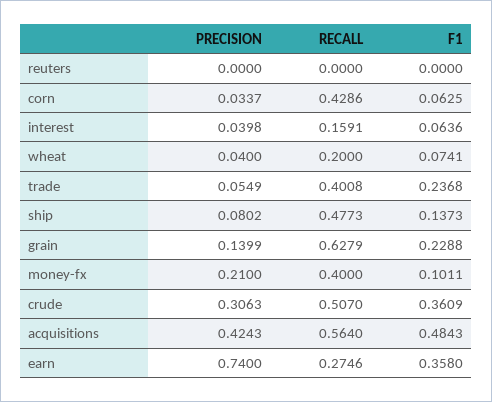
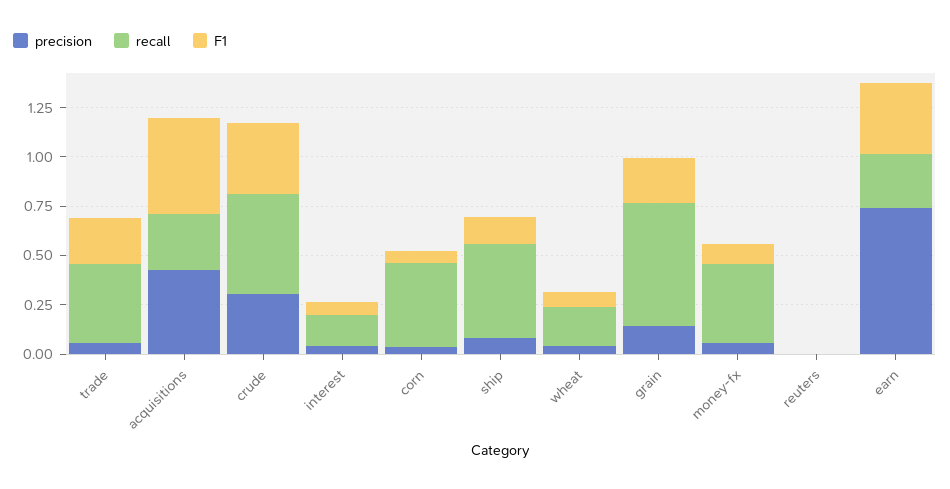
  {
    "PRECISION": {
      "reuters": 0,
      "corn": 0.0337,
      "interest": 0.0398,
      "wheat": 0.04,
      "trade": 0.0549,
      "ship": 0.0802,
      "grain": 0.1399,
-     "money-fx": 0.21,
+     "money-fx": 0.05,
      "crude": 0.3063,
      "acquisitions": 0.4243,
      "earn": 0.74
    },
    "RECALL": {
      "reuters": 0,
      "corn": 0.4286,
      "interest": 0.1591,
      "wheat": 0.2,
      "trade": 0.4008,
      "ship": 0.4773,
      "grain": 0.6279,
      "money-fx": 0.4,
      "crude": 0.507,
-     "acquisitions": 0.564,
+     "acquisitions": 0.3,
      "earn": 0.2746
    },
    "F1": {
      "reuters": 0,
      "corn": 0.0625,
      "interest": 0.0636,
      "wheat": 0.0741,
      "trade": 0.2368,
      "ship": 0.1373,
      "grain": 0.2288,
      "money-fx": 0.1011,
      "crude": 0.3609,
      "acquisitions": 0.4843,
      "earn": 0.358
    }
  }

